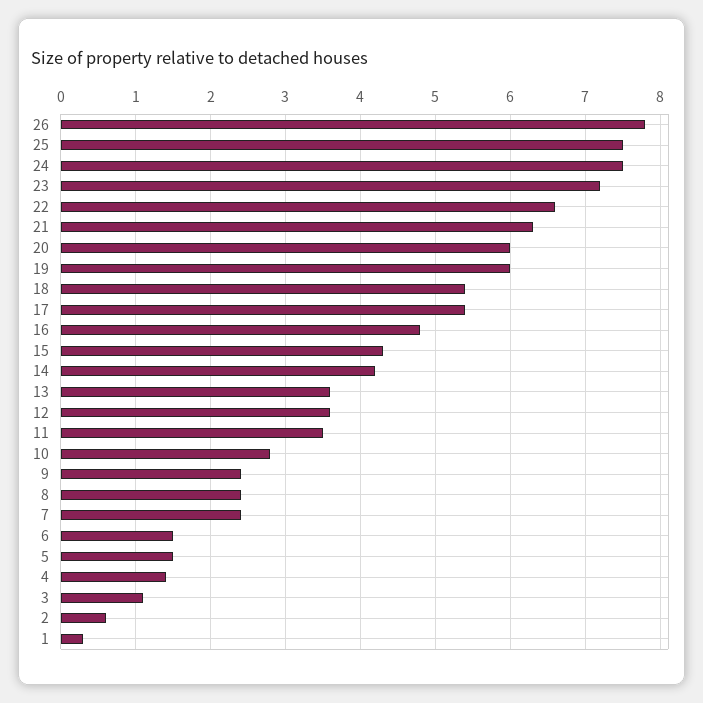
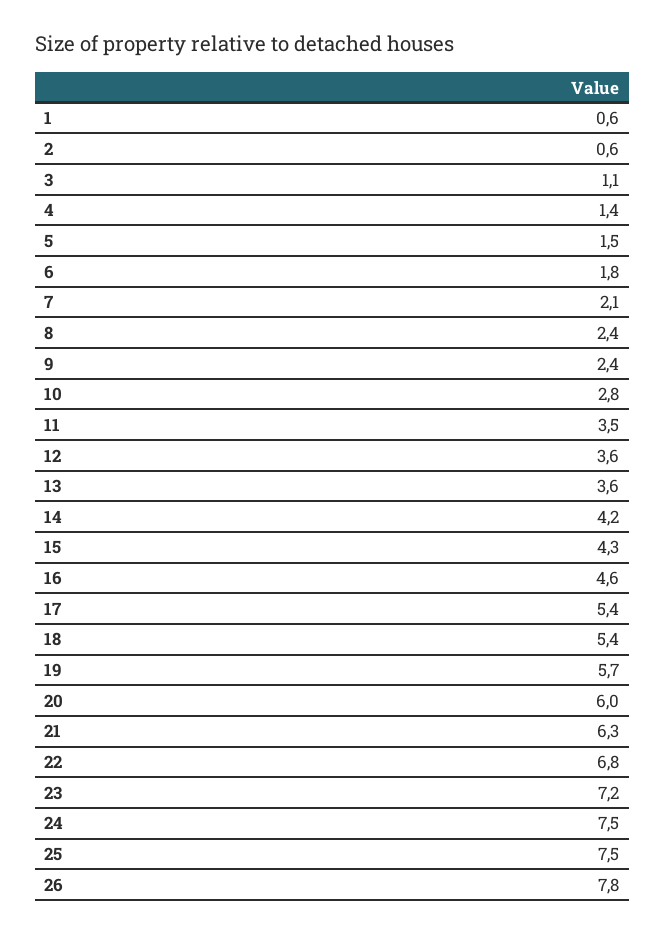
  {
    "26": 7.8,
    "25": 7.5,
    "24": 7.5,
    "23": 7.2,
-   "22": 6.6,
+   "22": 6.8,
    "21": 6.3,
    "20": 6,
-   "19": 6,
+   "19": 5.7,
    "18": 5.4,
    "17": 5.4,
-   "16": 4.8,
+   "16": 4.6,
    "15": 4.3,
    "14": 4.2,
    "13": 3.6,
    "12": 3.6,
    "11": 3.5,
    "10": 2.8,
    "9": 2.4,
    "8": 2.4,
-   "7": 2.4,
+   "7": 2.1,
-   "6": 1.5,
+   "6": 1.8,
    "5": 1.5,
    "4": 1.4,
    "3": 1.1,
    "2": 0.6,
-   "1": 0.3
+   "1": 0.6
  }

